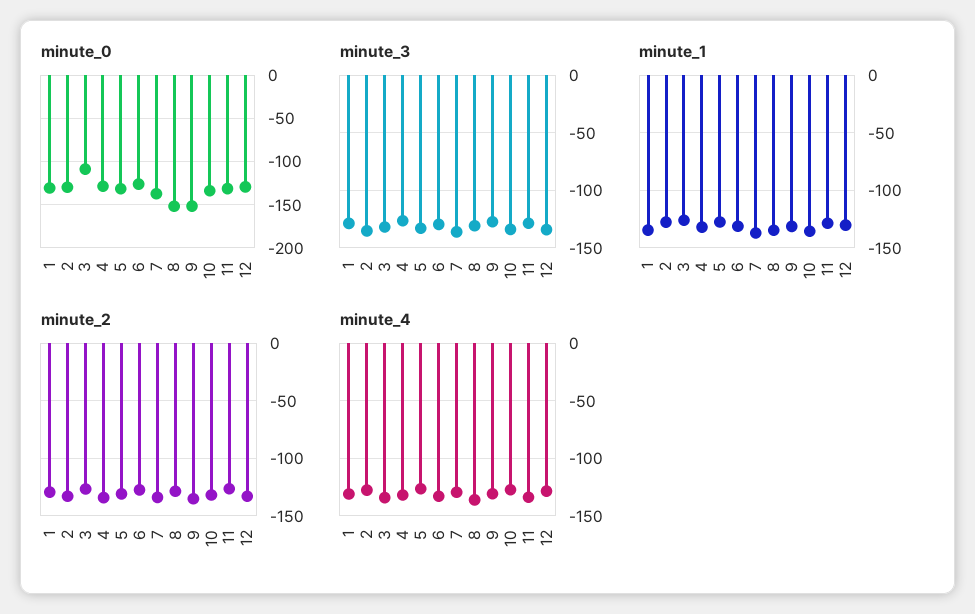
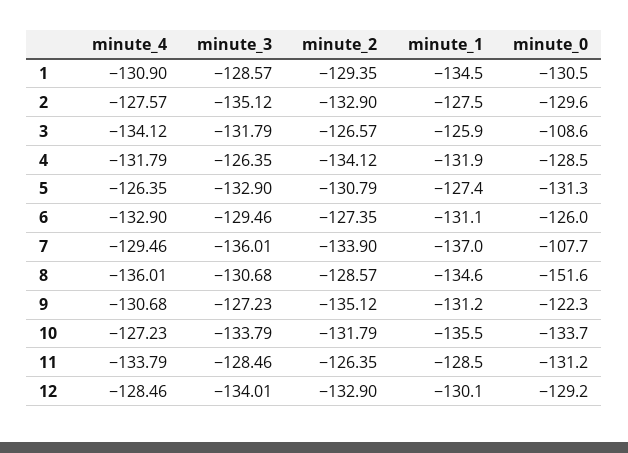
  {
    "minute_0": {
      "1": -130.5,
      "2": -129.6,
      "3": -108.6,
      "4": -128.5,
      "5": -131.3,
      "6": -126,
-     "7": -140,
+     "7": -107.7,
      "8": -151.6,
-     "9": -150,
+     "9": -122.3,
      "10": -133.7,
      "11": -131.2,
      "12": -129.2
    },
    "minute_3": {
      "1": -128.57,
      "2": -135.12,
      "3": -131.79,
      "4": -126.35,
      "5": -132.9,
      "6": -129.46,
      "7": -136.01,
      "8": -130.68,
      "9": -127.23,
      "10": -133.79,
      "11": -128.46,
      "12": -134.01
    },
    "minute_1": {
      "1": -134.5,
      "2": -127.5,
      "3": -125.9,
      "4": -131.9,
      "5": -127.4,
      "6": -131.1,
      "7": -137,
      "8": -134.6,
      "9": -131.2,
      "10": -135.5,
      "11": -128.5,
      "12": -130.1
    },
    "minute_2": {
      "1": -129.35,
      "2": -132.9,
      "3": -126.57,
      "4": -134.12,
      "5": -130.79,
      "6": -127.35,
      "7": -133.9,
      "8": -128.57,
      "9": -135.12,
      "10": -131.79,
      "11": -126.35,
      "12": -132.9
    },
    "minute_4": {
      "1": -130.9,
      "2": -127.57,
      "3": -134.12,
      "4": -131.79,
      "5": -126.35,
      "6": -132.9,
      "7": -129.46,
      "8": -136.01,
      "9": -130.68,
      "10": -127.23,
      "11": -133.79,
      "12": -128.46
    }
  }

